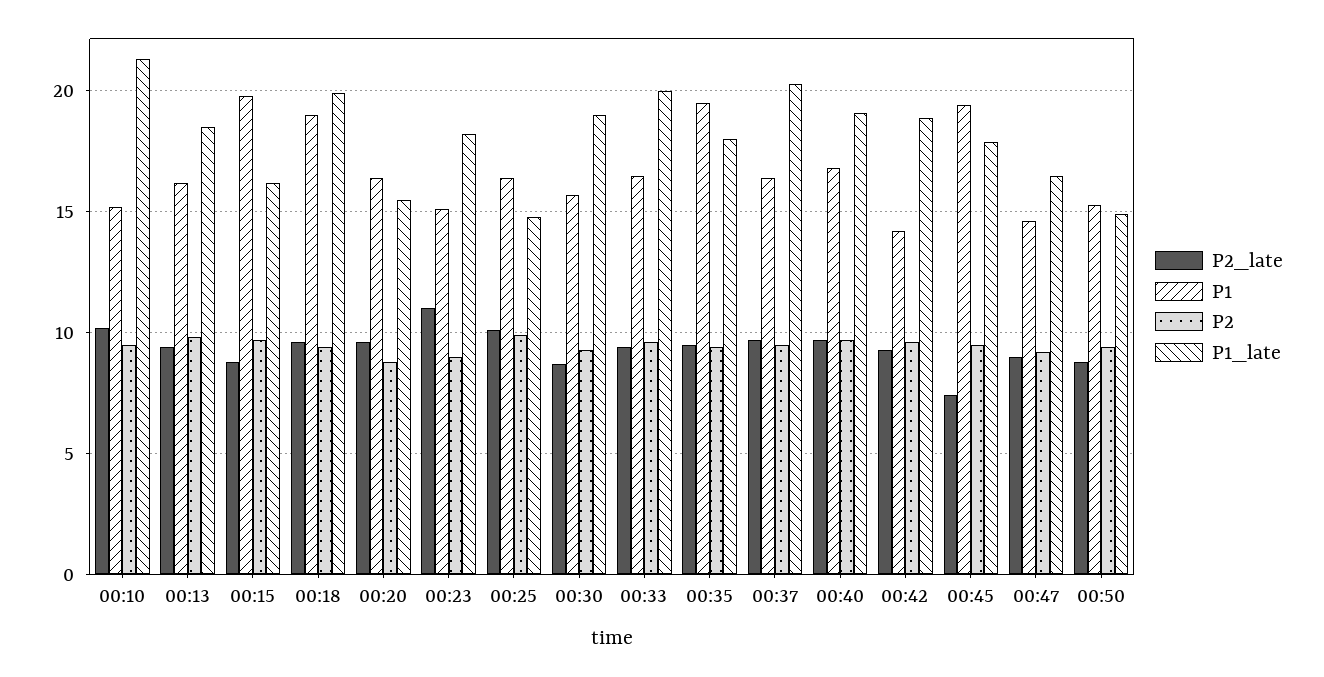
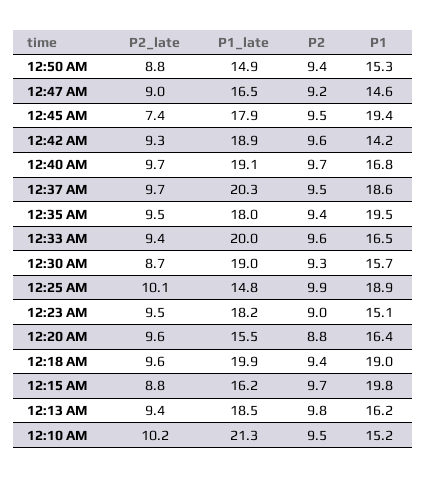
  {
    "P2_late": {
      "00:10": 10.2,
      "00:13": 9.4,
      "00:15": 8.8,
      "00:18": 9.6,
      "00:20": 9.6,
-     "00:23": 11,
+     "00:23": 9.5,
      "00:25": 10.1,
      "00:30": 8.7,
      "00:33": 9.4,
      "00:35": 9.5,
      "00:37": 9.7,
      "00:40": 9.7,
      "00:42": 9.3,
      "00:45": 7.4,
      "00:47": 9,
      "00:50": 8.8
    },
    "P1": {
      "00:10": 15.2,
      "00:13": 16.2,
      "00:15": 19.8,
      "00:18": 19,
      "00:20": 16.4,
      "00:23": 15.1,
-     "00:25": 16.5,
+     "00:25": 18.9,
      "00:30": 15.7,
      "00:33": 16.5,
      "00:35": 19.5,
-     "00:37": 16.5,
+     "00:37": 18.6,
      "00:40": 16.8,
      "00:42": 14.2,
      "00:45": 19.4,
      "00:47": 14.6,
      "00:50": 15.3
    },
    "P2": {
      "00:10": 9.5,
      "00:13": 9.8,
      "00:15": 9.7,
      "00:18": 9.4,
      "00:20": 8.8,
      "00:23": 9,
      "00:25": 9.9,
      "00:30": 9.3,
      "00:33": 9.6,
      "00:35": 9.4,
      "00:37": 9.5,
      "00:40": 9.7,
      "00:42": 9.6,
      "00:45": 9.5,
      "00:47": 9.2,
      "00:50": 9.4
    },
    "P1_late": {
      "00:10": 21.3,
      "00:13": 18.5,
      "00:15": 16.2,
      "00:18": 19.9,
      "00:20": 15.5,
      "00:23": 18.2,
      "00:25": 14.8,
      "00:30": 19,
      "00:33": 20,
      "00:35": 18,
      "00:37": 20.3,
      "00:40": 19.1,
      "00:42": 18.9,
      "00:45": 17.9,
      "00:47": 16.5,
      "00:50": 14.9
    }
  }

